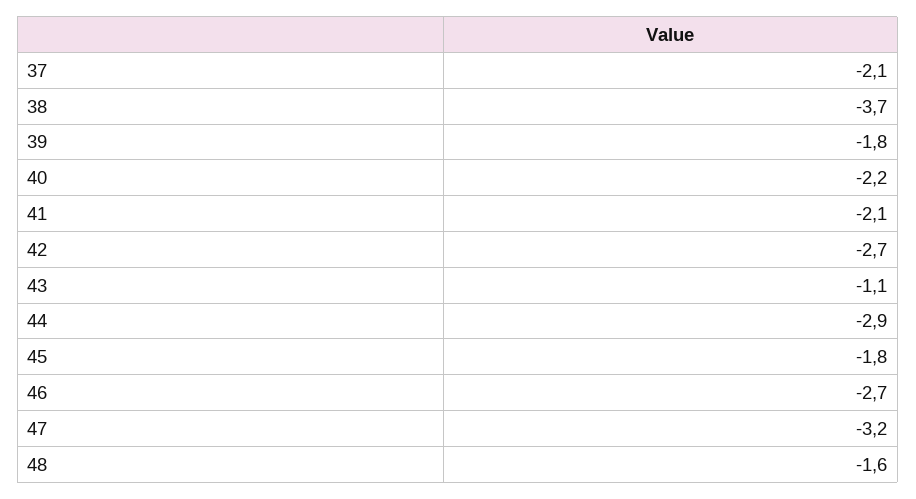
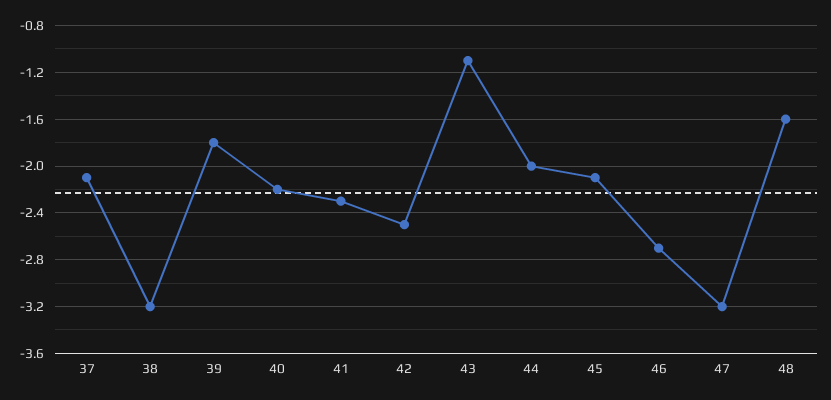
  {
    "37": -2.1,
-   "38": -3.7,
+   "38": -3.2,
    "39": -1.8,
    "40": -2.2,
-   "41": -2.1,
+   "41": -2.3,
-   "42": -2.7,
+   "42": -2.5,
    "43": -1.1,
-   "44": -2.9,
+   "44": -2,
-   "45": -1.8,
+   "45": -2.1,
    "46": -2.7,
    "47": -3.2,
    "48": -1.6
  }

